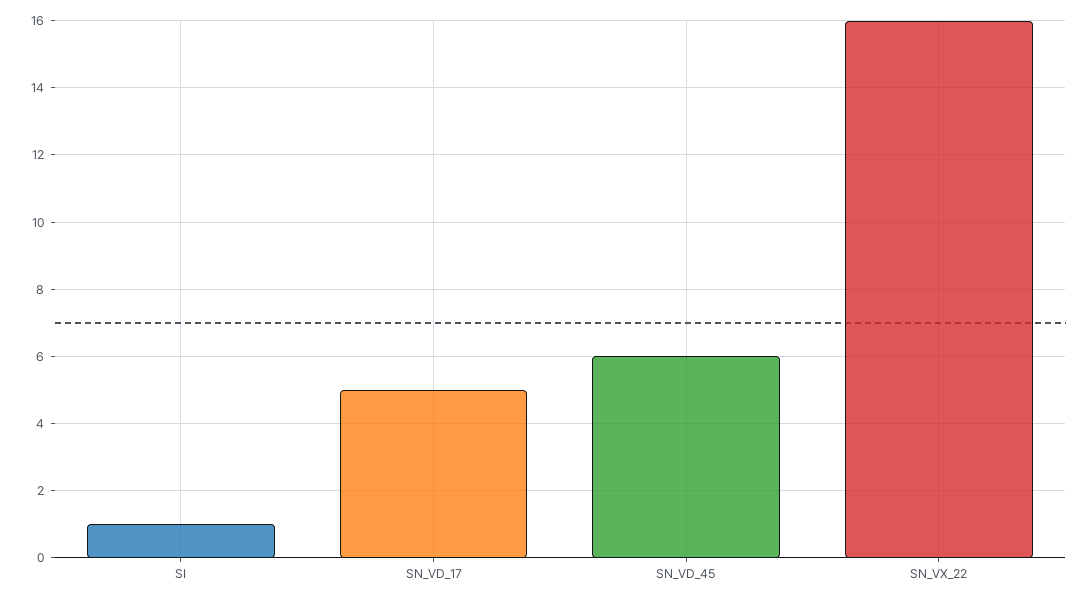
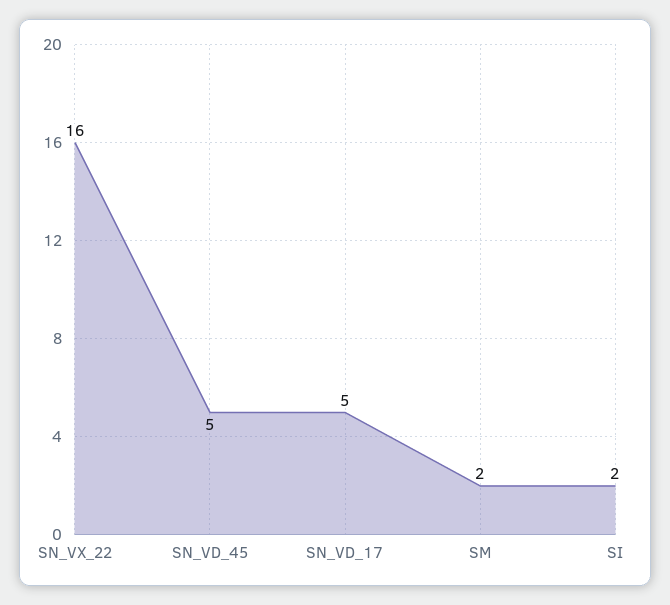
  {
-   "SI": 1,
+   "SI": 2,
    "SN_VD_17": 5,
-   "SN_VD_45": 6,
+   "SN_VD_45": 5,
-   "SN_VX_22": 16
+   "SN_VX_22": 16,
+   "SM": 2
  }

